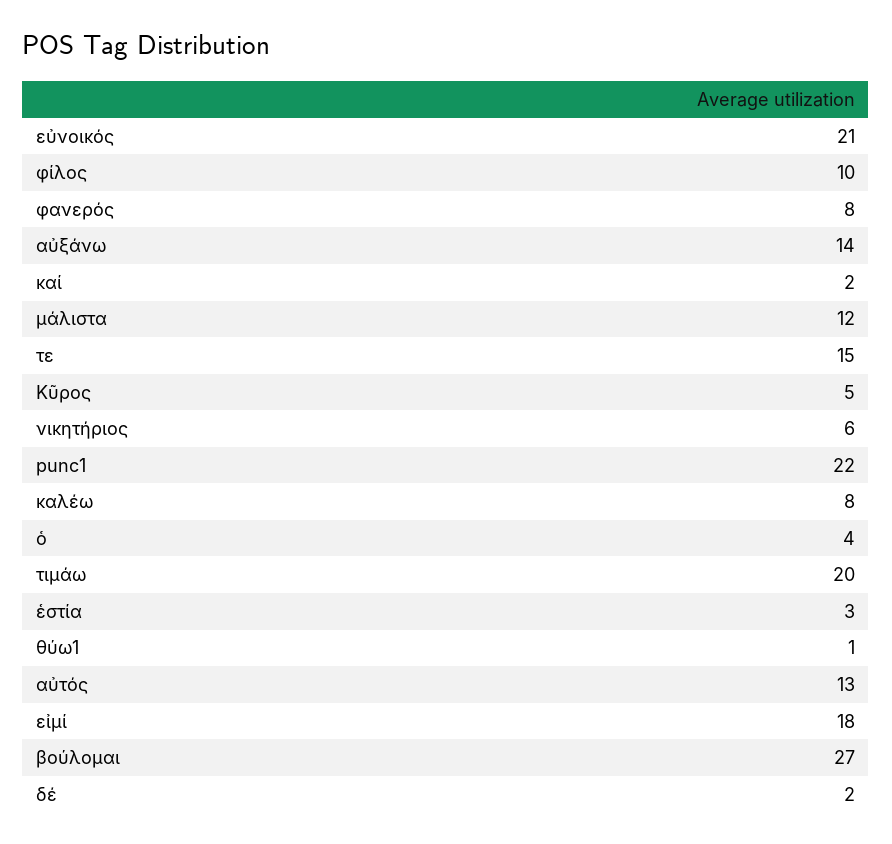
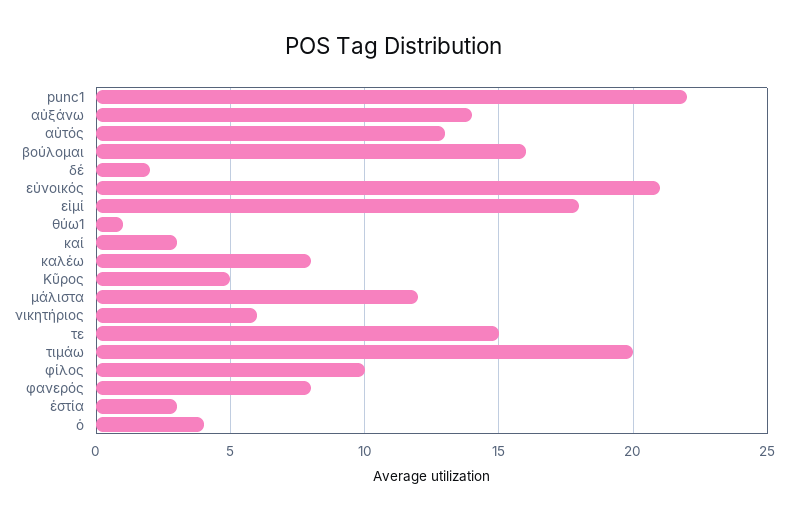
  {
    "εὐνοικός": 21,
    "φίλος": 10,
    "φανερός": 8,
    "αὐξάνω": 14,
-   "καί": 2,
+   "καί": 3,
    "μάλιστα": 12,
    "τε": 15,
    "Κῦρος": 5,
    "νικητήριος": 6,
    "punc1": 22,
    "καλέω": 8,
    "ὁ": 4,
    "τιμάω": 20,
    "ἑστία": 3,
    "θύω1": 1,
    "αὐτός": 13,
    "εἰμί": 18,
-   "βούλομαι": 27,
+   "βούλομαι": 16,
    "δέ": 2
  }

